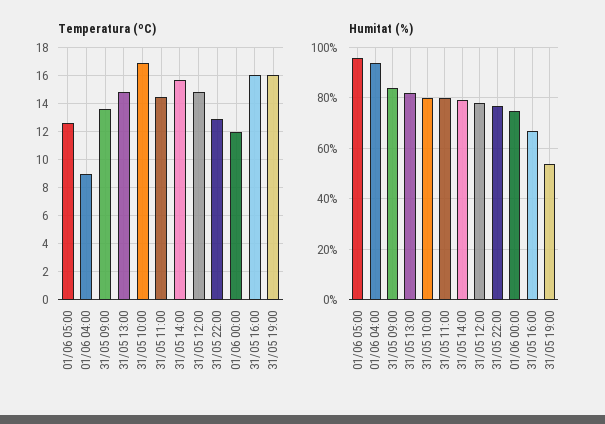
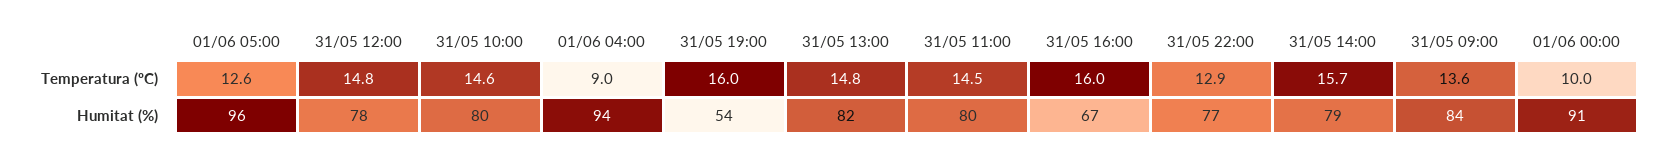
  {
    "Temperatura (ºC)": {
      "01/06 05:00": 12.6,
      "01/06 04:00": 9,
      "31/05 09:00": 13.6,
      "31/05 13:00": 14.8,
-     "31/05 10:00": 17,
+     "31/05 10:00": 14.6,
      "31/05 11:00": 14.5,
      "31/05 14:00": 15.7,
      "31/05 12:00": 14.8,
      "31/05 22:00": 12.9,
-     "01/06 00:00": 12,
+     "01/06 00:00": 10,
      "31/05 16:00": 16,
      "31/05 19:00": 16
    },
    "Humitat (%)": {
      "01/06 05:00": 96,
      "01/06 04:00": 94,
      "31/05 09:00": 84,
      "31/05 13:00": 82,
      "31/05 10:00": 80,
      "31/05 11:00": 80,
      "31/05 14:00": 79,
      "31/05 12:00": 78,
      "31/05 22:00": 77,
-     "01/06 00:00": 75,
+     "01/06 00:00": 91,
      "31/05 16:00": 67,
      "31/05 19:00": 54
    }
  }

